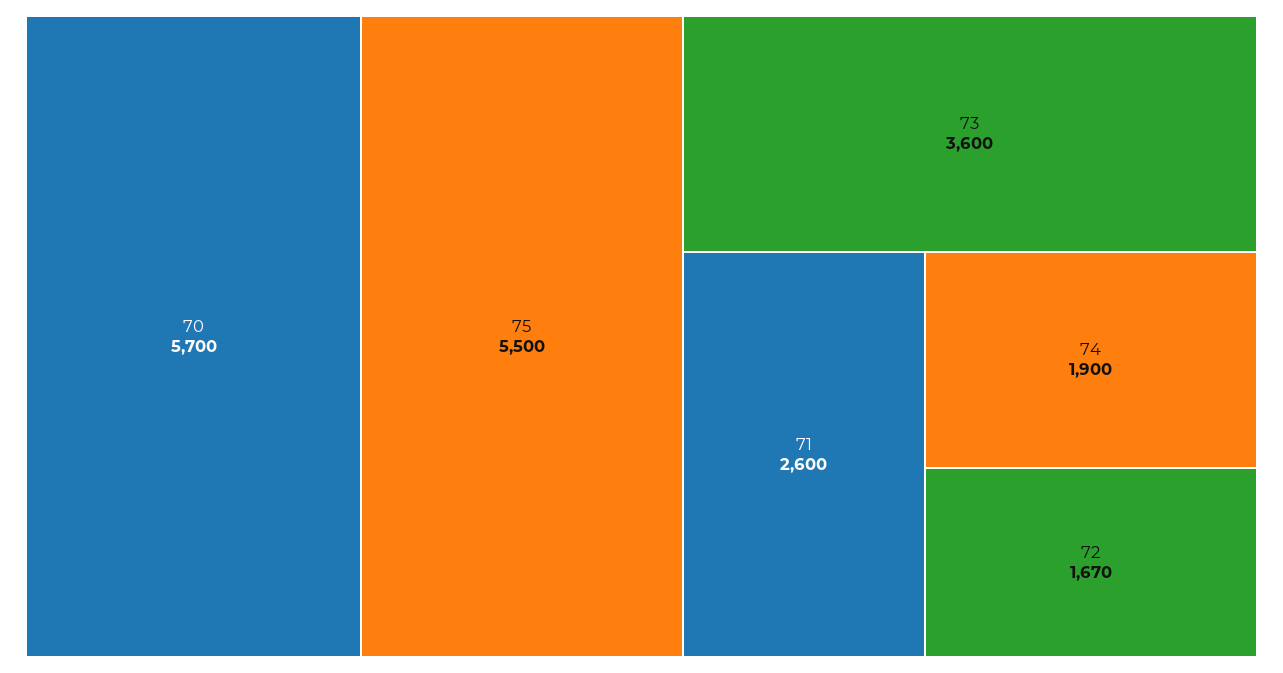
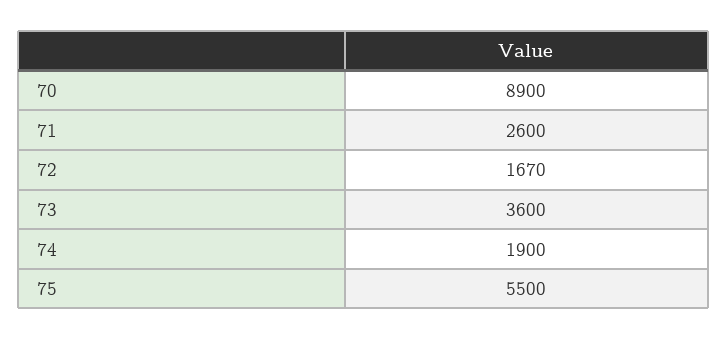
  {
-   "70": 5700,
+   "70": 8900,
    "75": 5500,
    "73": 3600,
    "71": 2600,
    "74": 1900,
    "72": 1670
  }

